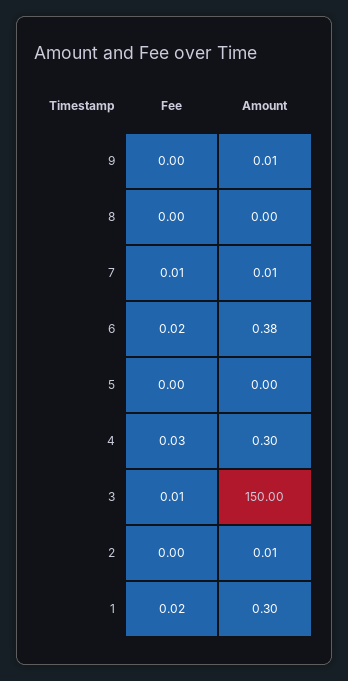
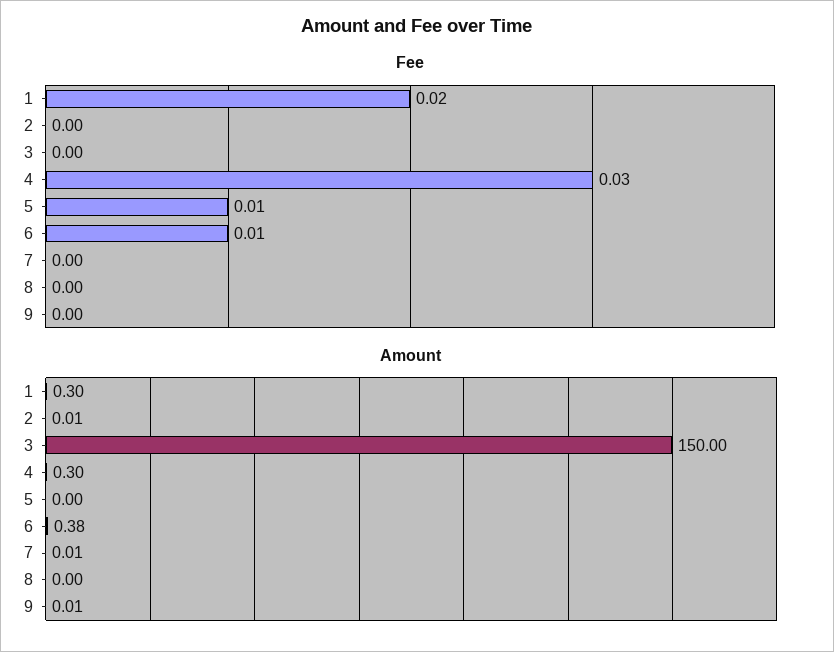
  {
    "Fee": {
      "9": 0,
      "8": 0,
-     "7": 0.01,
+     "7": 0,
-     "6": 0.02,
+     "6": 0.01,
-     "5": 0,
+     "5": 0.01,
      "4": 0.03,
-     "3": 0.01,
+     "3": 0,
      "2": 0,
      "1": 0.02
    },
    "Amount": {
      "9": 0.01,
      "8": 0,
      "7": 0.01,
      "6": 0.38,
      "5": 0,
      "4": 0.3,
      "3": 150,
      "2": 0.01,
      "1": 0.3
    }
  }

